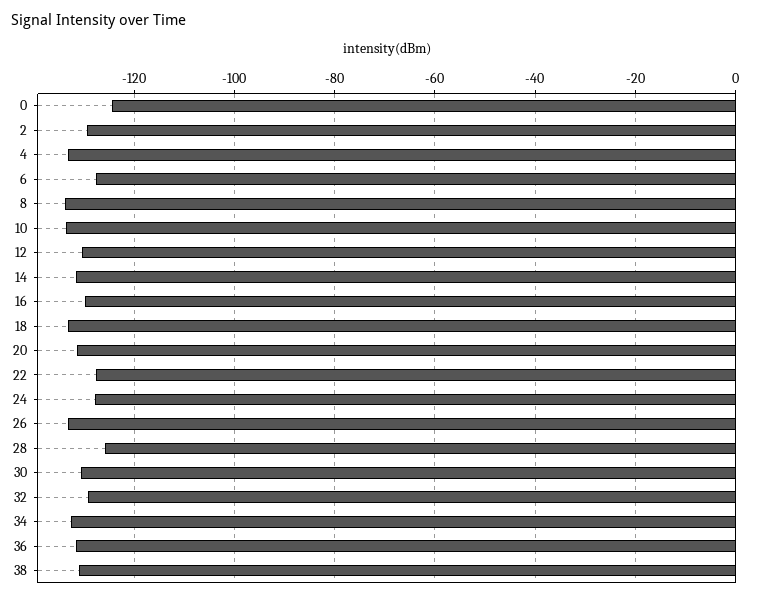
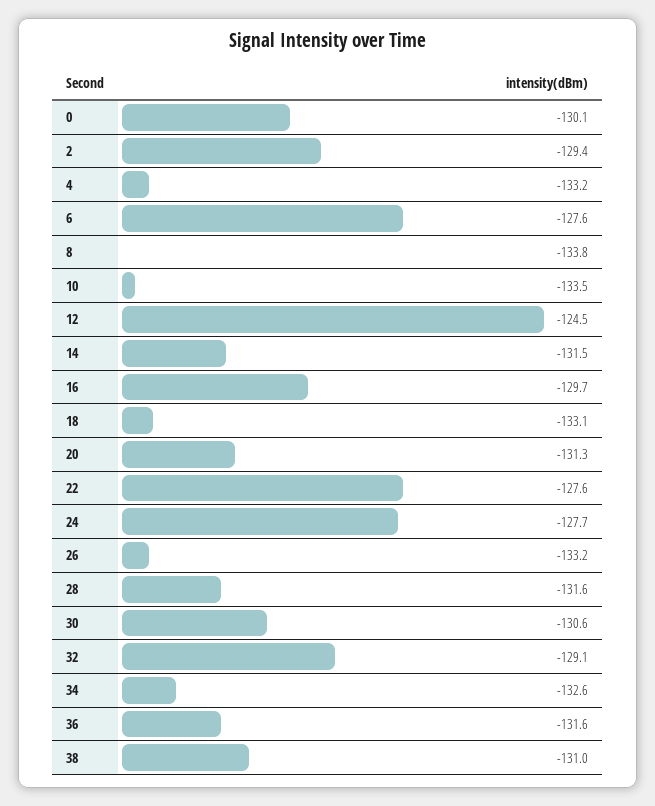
  {
-   "0": -124,
+   "0": -130.1,
    "2": -129.4,
    "4": -133.2,
    "6": -127.6,
    "8": -133.8,
    "10": -133.5,
-   "12": -130,
+   "12": -124.5,
    "14": -131.5,
    "16": -129.7,
    "18": -133.1,
    "20": -131.3,
    "22": -127.6,
    "24": -127.7,
    "26": -133.2,
-   "28": -126,
+   "28": -131.6,
    "30": -130.6,
    "32": -129.1,
    "34": -132.6,
    "36": -131.6,
    "38": -131
  }

